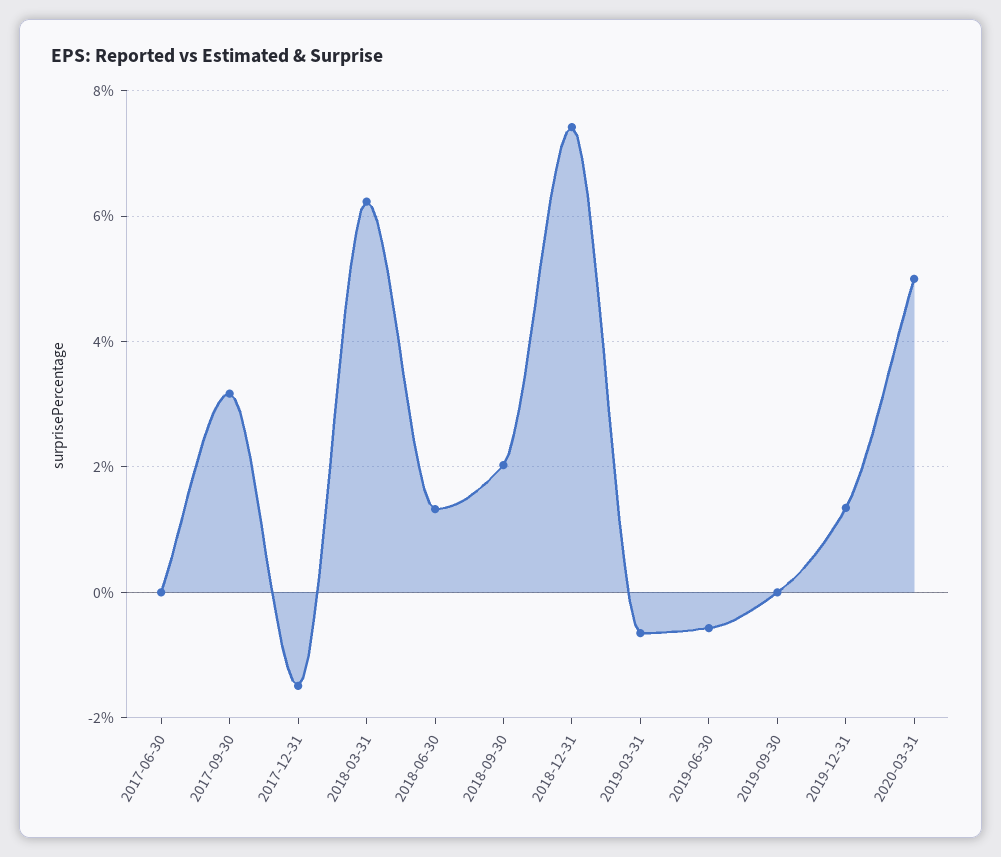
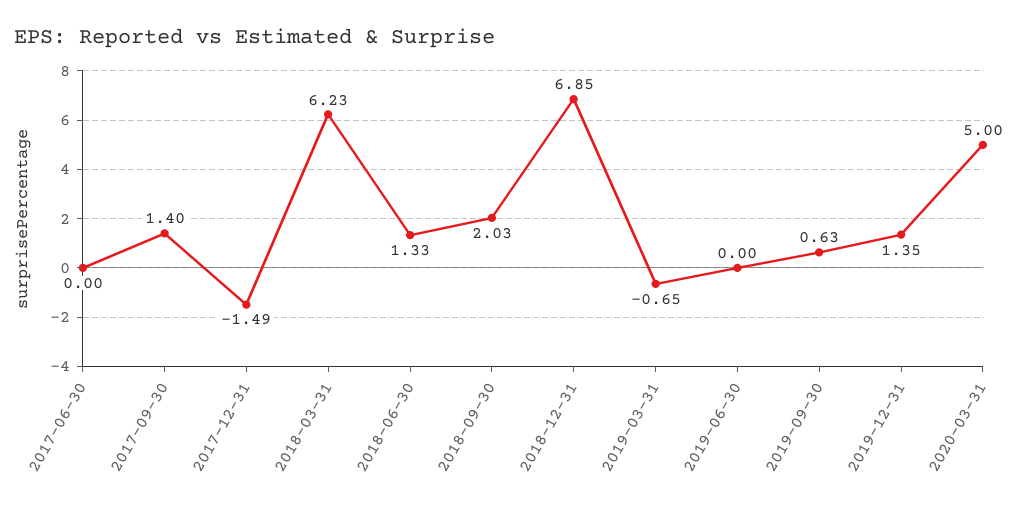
  {
    "2017-06-30": 0,
-   "2017-09-30": 3.2,
+   "2017-09-30": 1.4,
    "2017-12-31": -1.49,
    "2018-03-31": 6.23,
    "2018-06-30": 1.33,
    "2018-09-30": 2.03,
-   "2018-12-31": 7.4,
+   "2018-12-31": 6.85,
    "2019-03-31": -0.65,
-   "2019-06-30": -0.6,
+   "2019-06-30": 0,
-   "2019-09-30": 0,
+   "2019-09-30": 0.63,
    "2019-12-31": 1.35,
    "2020-03-31": 5
  }

